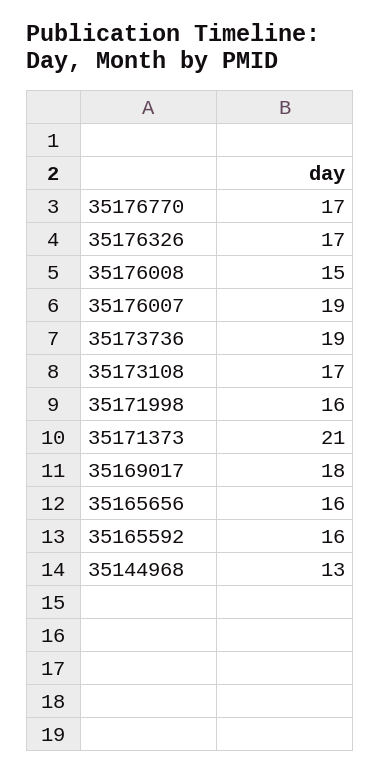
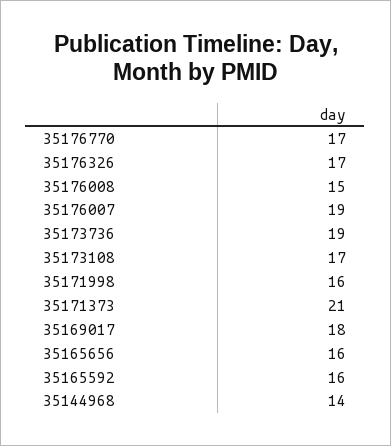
  {
    "35176770": 17,
    "35176326": 17,
    "35176008": 15,
    "35176007": 19,
    "35173736": 19,
    "35173108": 17,
    "35171998": 16,
    "35171373": 21,
    "35169017": 18,
    "35165656": 16,
    "35165592": 16,
-   "35144968": 13
+   "35144968": 14
  }

